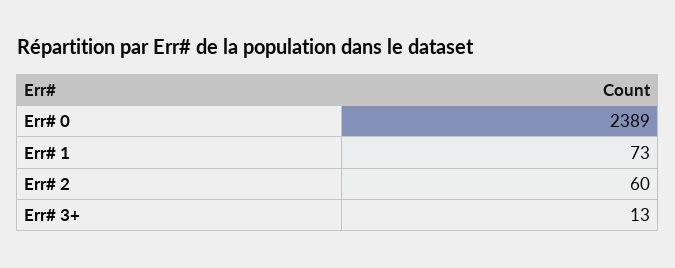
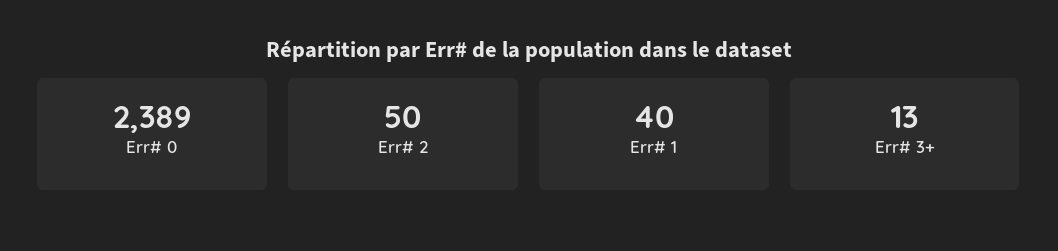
  {
    "Err# 0": 2389,
-   "Err# 1": 73,
+   "Err# 1": 40,
-   "Err# 2": 60,
+   "Err# 2": 50,
    "Err# 3+": 13
  }

